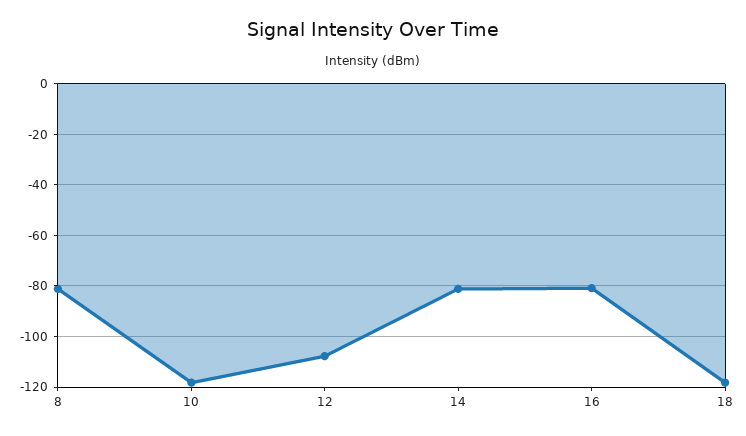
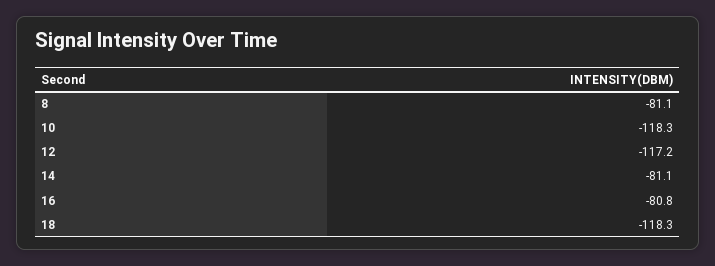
  {
    "8": -81.1,
    "10": -118.3,
-   "12": -107.5,
+   "12": -117.2,
    "14": -81.1,
    "16": -80.8,
    "18": -118.3
  }

